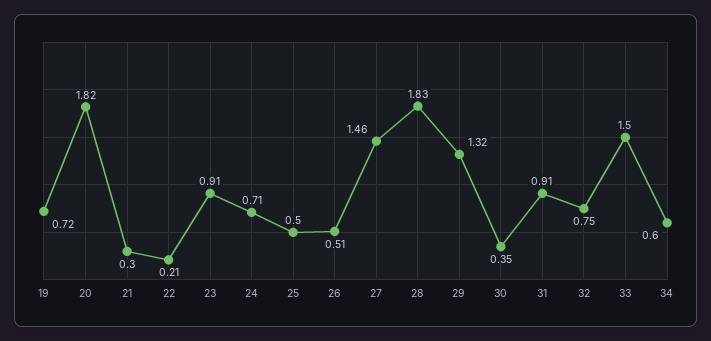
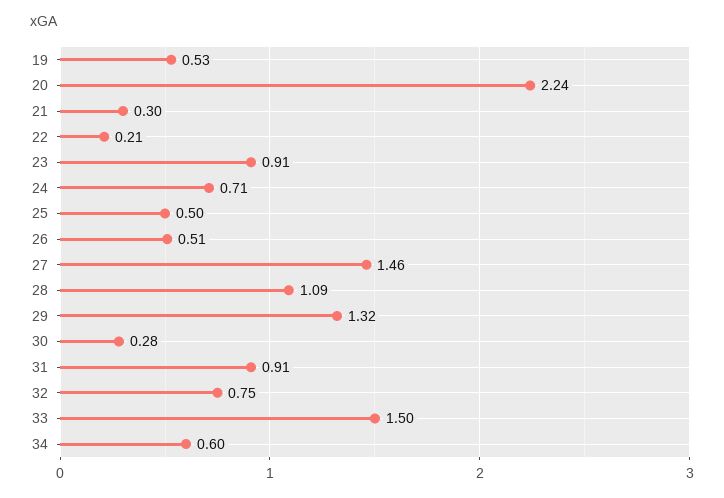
  {
-   "19": 0.72,
+   "19": 0.53,
-   "20": 1.82,
+   "20": 2.24,
    "21": 0.3,
    "22": 0.21,
    "23": 0.91,
    "24": 0.71,
    "25": 0.5,
    "26": 0.51,
    "27": 1.46,
-   "28": 1.83,
+   "28": 1.09,
    "29": 1.32,
-   "30": 0.35,
+   "30": 0.28,
    "31": 0.91,
    "32": 0.75,
    "33": 1.5,
    "34": 0.6
  }

